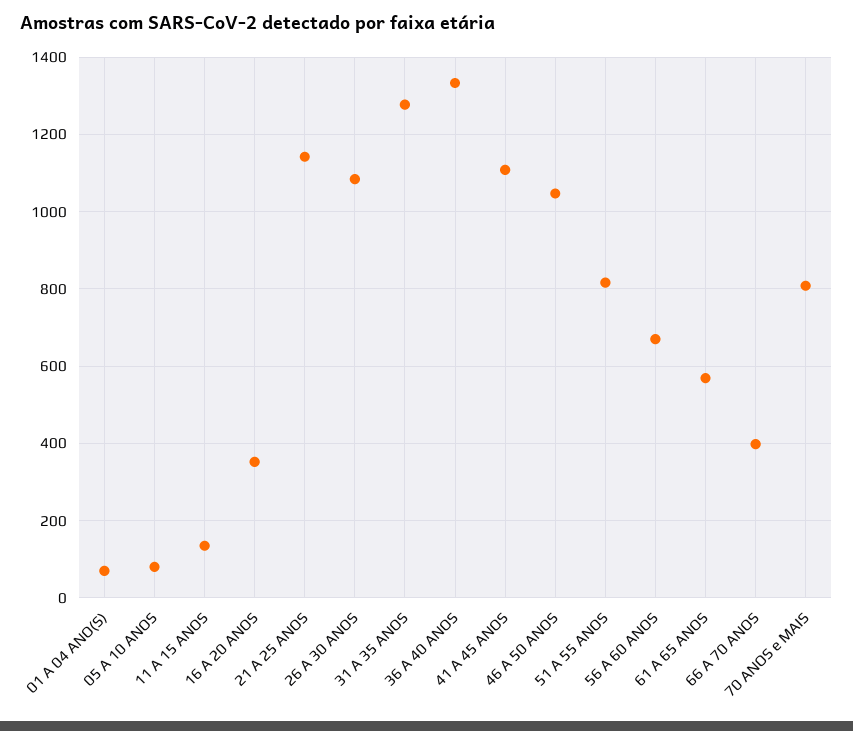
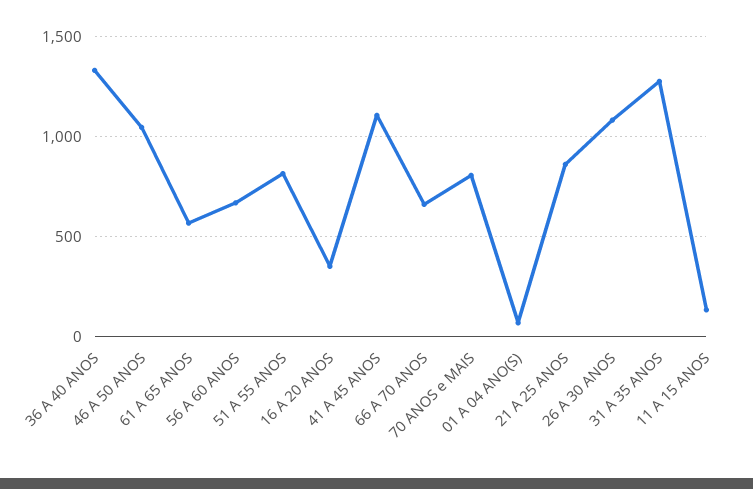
  {
    "01 A 04 ANO(S)": 80,
-   "05 A 10 ANOS": 80,
    "11 A 15 ANOS": 140,
    "16 A 20 ANOS": 360,
-   "21 A 25 ANOS": 1140,
+   "21 A 25 ANOS": 850,
    "26 A 30 ANOS": 1080,
    "31 A 35 ANOS": 1280,
    "36 A 40 ANOS": 1340,
    "41 A 45 ANOS": 1100,
    "46 A 50 ANOS": 1040,
    "51 A 55 ANOS": 820,
    "56 A 60 ANOS": 680,
    "61 A 65 ANOS": 560,
-   "66 A 70 ANOS": 400,
+   "66 A 70 ANOS": 650,
    "70 ANOS e MAIS": 800
  }

